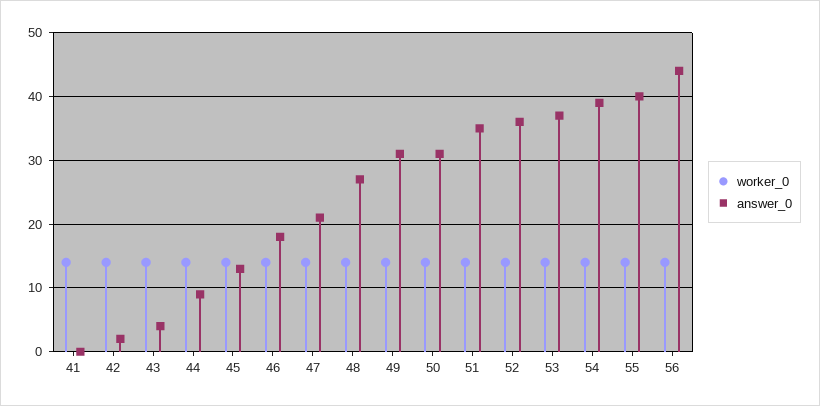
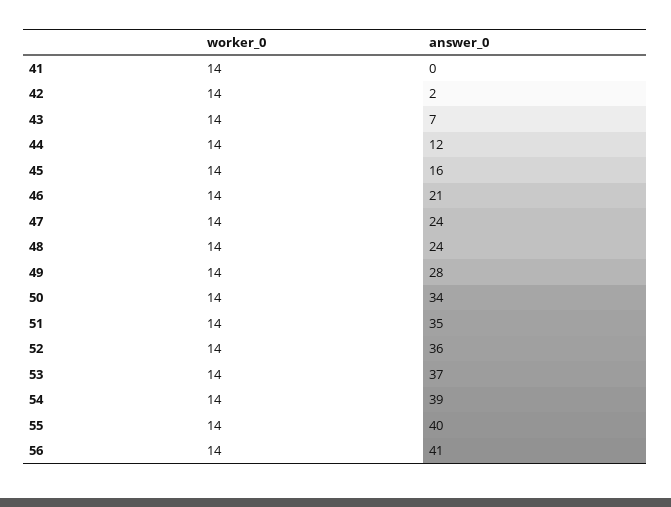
  {
    "worker_0": {
      "41": 14,
      "42": 14,
      "43": 14,
      "44": 14,
      "45": 14,
      "46": 14,
      "47": 14,
      "48": 14,
      "49": 14,
      "50": 14,
      "51": 14,
      "52": 14,
      "53": 14,
      "54": 14,
      "55": 14,
      "56": 14
    },
    "answer_0": {
      "41": 0,
      "42": 2,
-     "43": 4,
+     "43": 7,
-     "44": 9,
+     "44": 12,
-     "45": 13,
+     "45": 16,
-     "46": 18,
+     "46": 21,
-     "47": 21,
+     "47": 24,
-     "48": 27,
+     "48": 24,
-     "49": 31,
+     "49": 28,
-     "50": 31,
+     "50": 34,
      "51": 35,
      "52": 36,
      "53": 37,
      "54": 39,
      "55": 40,
-     "56": 44
+     "56": 41
    }
  }

